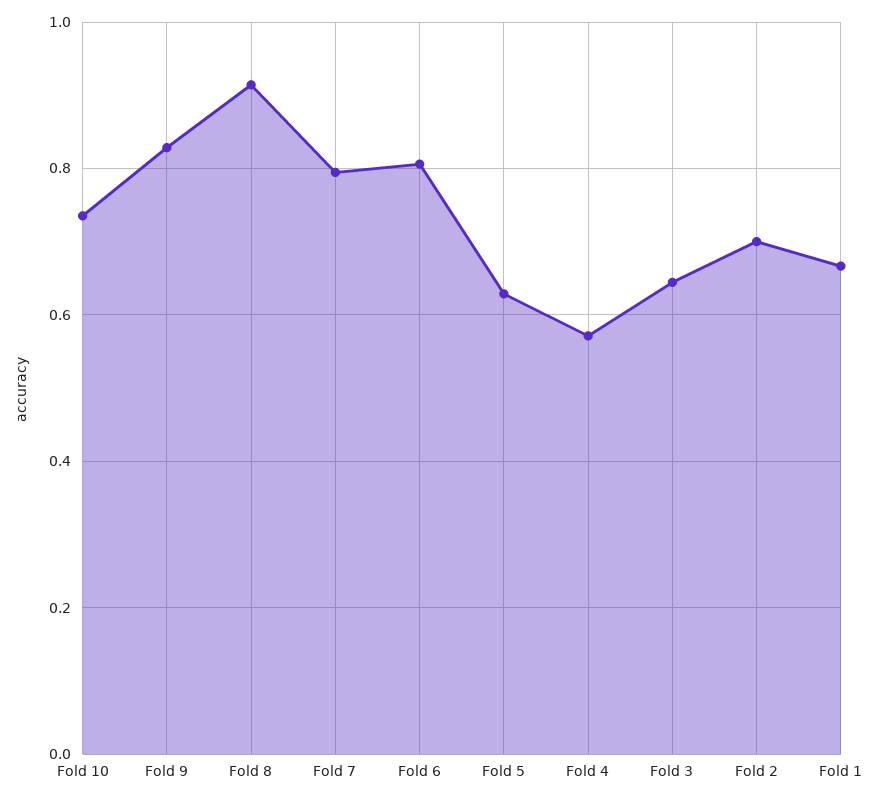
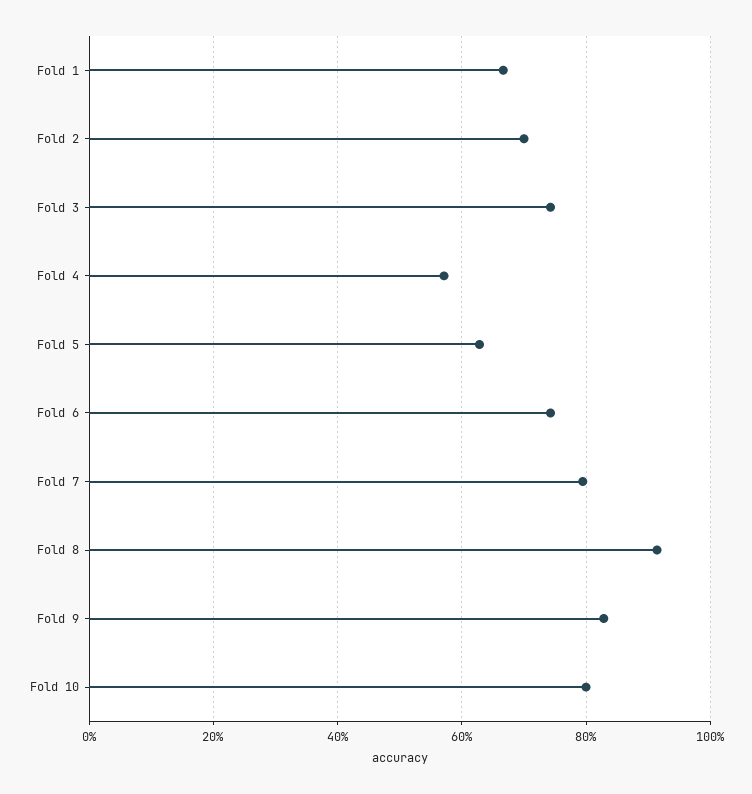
  {
-   "Fold 10": 0.74,
+   "Fold 10": 0.8,
    "Fold 9": 0.82,
    "Fold 8": 0.92,
    "Fold 7": 0.8,
-   "Fold 6": 0.8,
+   "Fold 6": 0.74,
    "Fold 5": 0.62,
    "Fold 4": 0.58,
-   "Fold 3": 0.64,
+   "Fold 3": 0.74,
    "Fold 2": 0.7,
    "Fold 1": 0.66
  }

